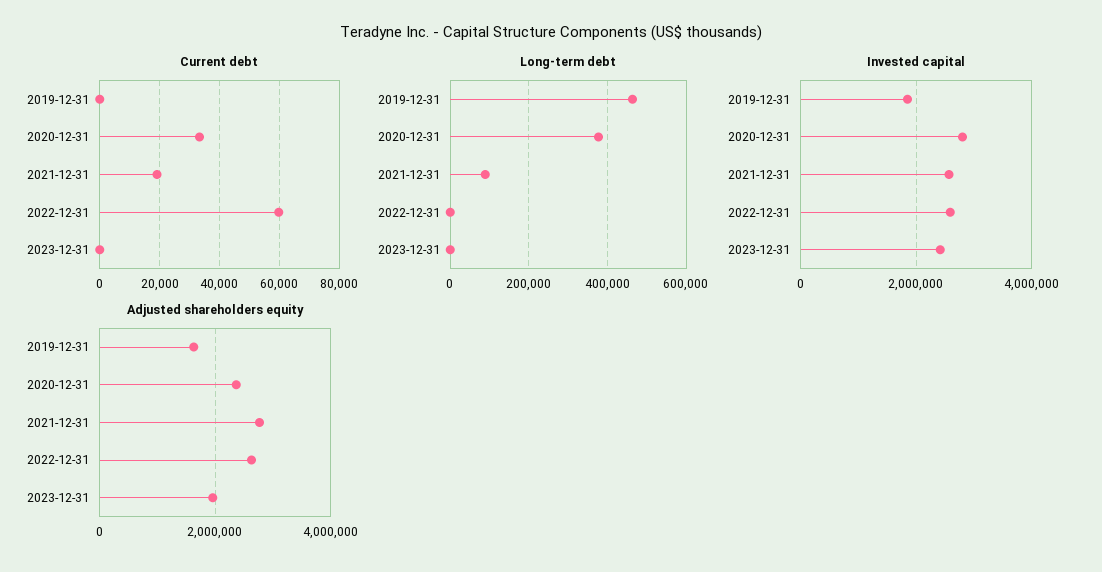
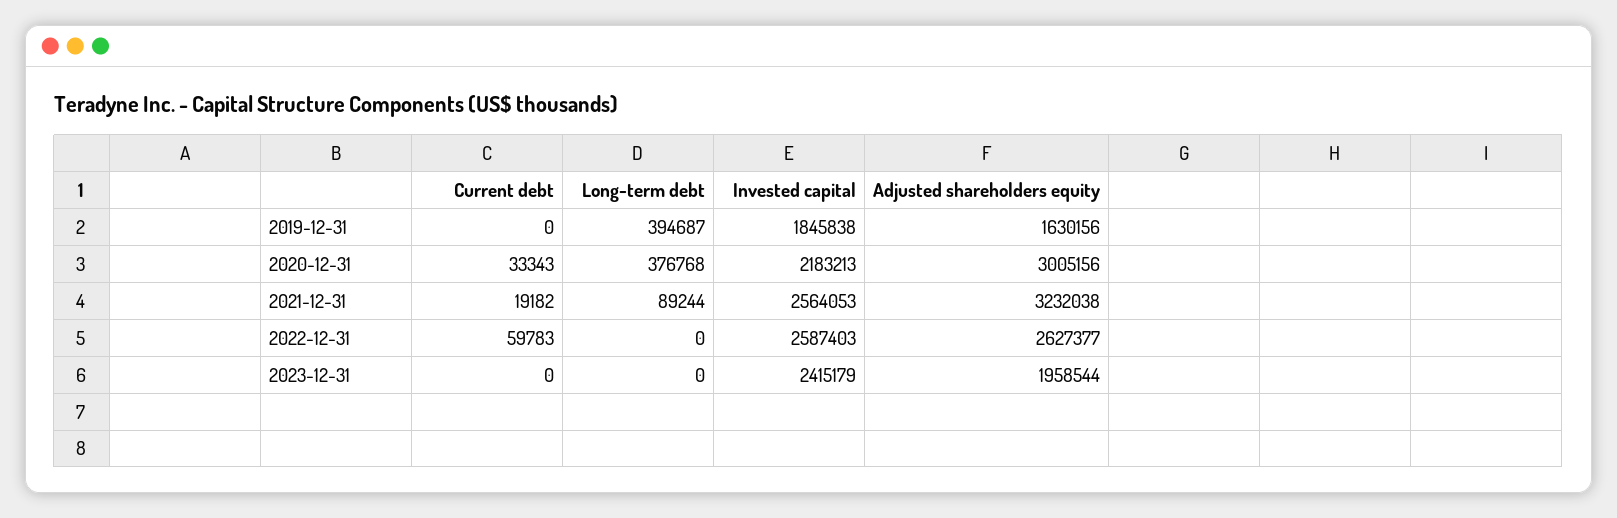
  {
    "Current debt": {
      "2019-12-31": 0,
      "2020-12-31": 33343,
      "2021-12-31": 19182,
      "2022-12-31": 59783,
      "2023-12-31": 0
    },
    "Long-term debt": {
-     "2019-12-31": 460000,
+     "2019-12-31": 394687,
      "2020-12-31": 376768,
      "2021-12-31": 89244,
      "2022-12-31": 0,
      "2023-12-31": 0
    },
    "Invested capital": {
      "2019-12-31": 1845838,
-     "2020-12-31": 2800000,
+     "2020-12-31": 2183213,
      "2021-12-31": 2564053,
      "2022-12-31": 2587403,
      "2023-12-31": 2415179
    },
    "Adjusted shareholders equity": {
      "2019-12-31": 1630156,
-     "2020-12-31": 2400000,
+     "2020-12-31": 3005156,
-     "2021-12-31": 2800000,
+     "2021-12-31": 3232038,
      "2022-12-31": 2627377,
      "2023-12-31": 1958544
    }
  }

